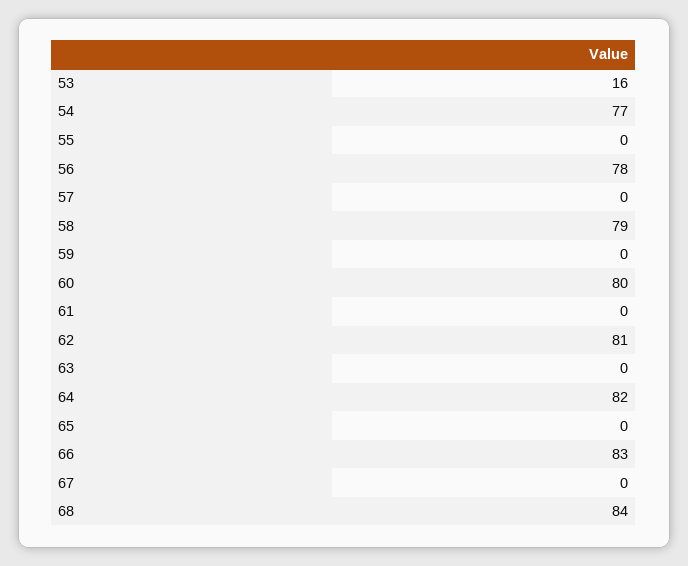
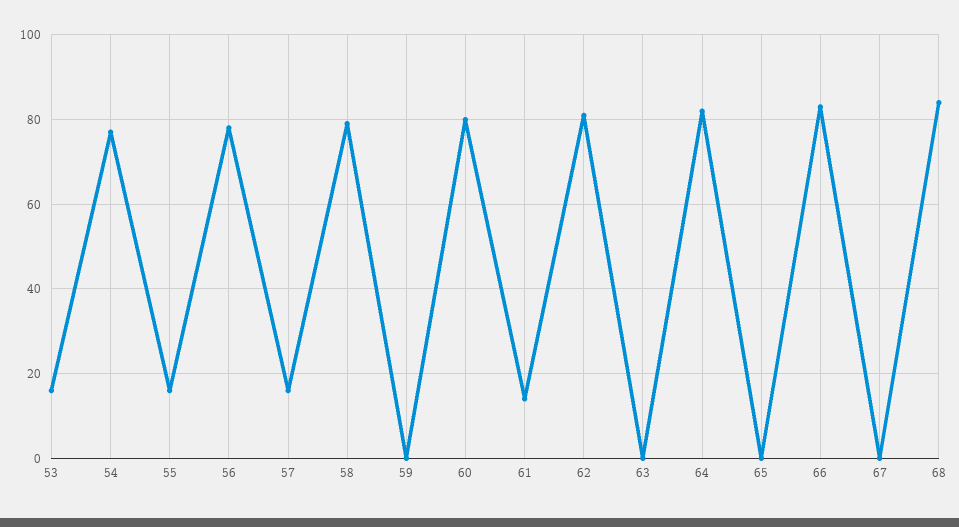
  {
    "53": 16,
    "54": 77,
-   "55": 0,
+   "55": 15,
    "56": 78,
-   "57": 0,
+   "57": 15,
    "58": 79,
    "59": 0,
    "60": 80,
-   "61": 0,
+   "61": 15,
    "62": 81,
    "63": 0,
    "64": 82,
    "65": 0,
    "66": 83,
    "67": 0,
    "68": 84
  }

